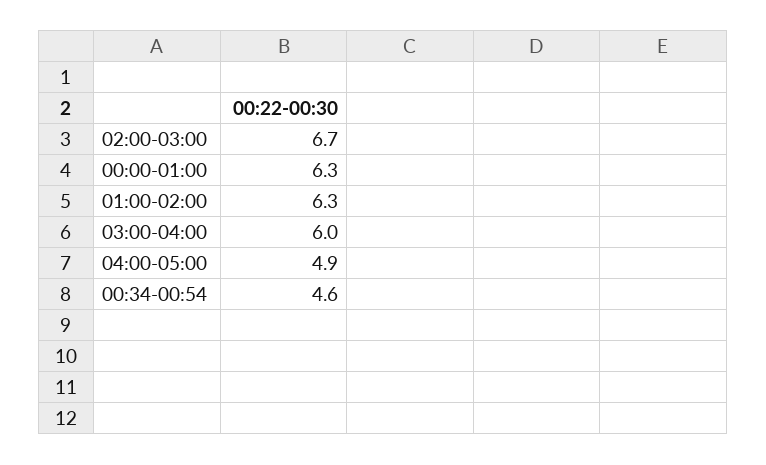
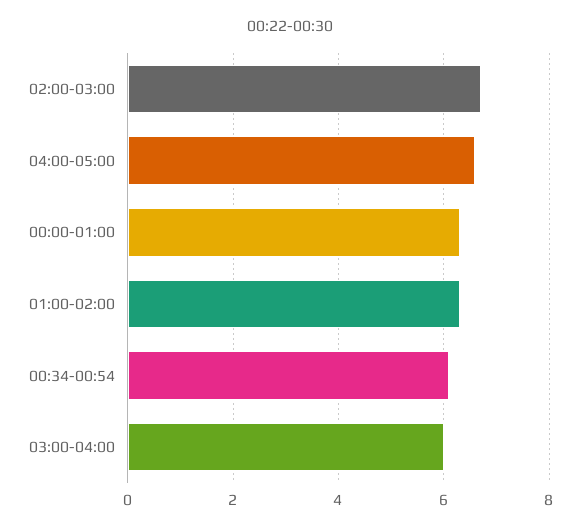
  {
    "02:00-03:00": 6.7,
    "00:00-01:00": 6.3,
    "01:00-02:00": 6.3,
    "03:00-04:00": 6,
-   "04:00-05:00": 4.9,
+   "04:00-05:00": 6.5,
-   "00:34-00:54": 4.6
+   "00:34-00:54": 6
  }

